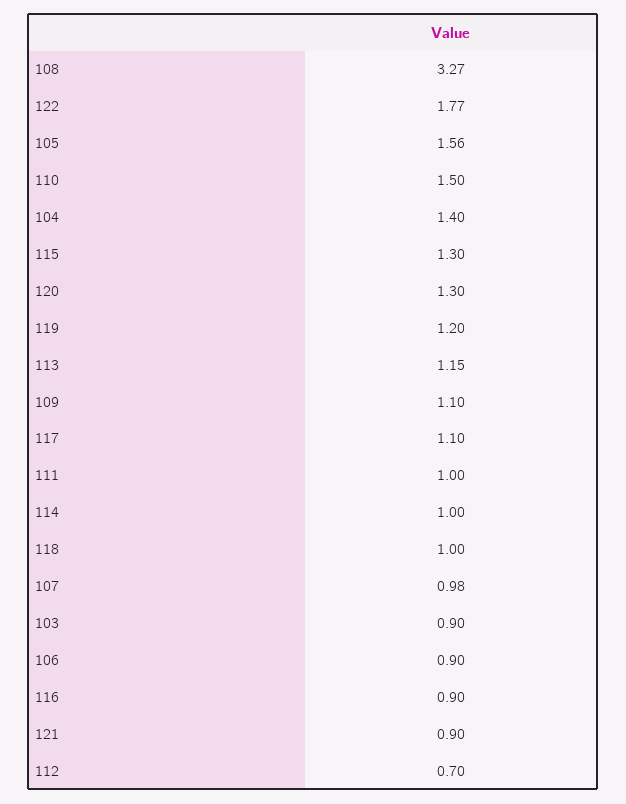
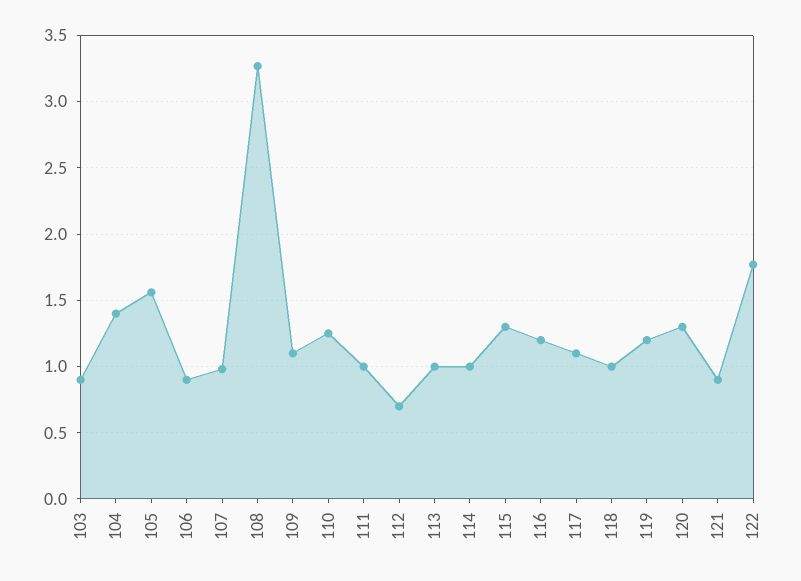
  {
    "108": 3.27,
    "122": 1.77,
    "105": 1.56,
-   "110": 1.5,
+   "110": 1.25,
    "104": 1.4,
    "115": 1.3,
    "120": 1.3,
    "119": 1.2,
-   "113": 1.15,
+   "113": 1,
    "109": 1.1,
    "117": 1.1,
    "111": 1,
    "114": 1,
    "118": 1,
    "107": 0.98,
    "103": 0.9,
    "106": 0.9,
-   "116": 0.9,
+   "116": 1.2,
    "121": 0.9,
    "112": 0.7
  }

